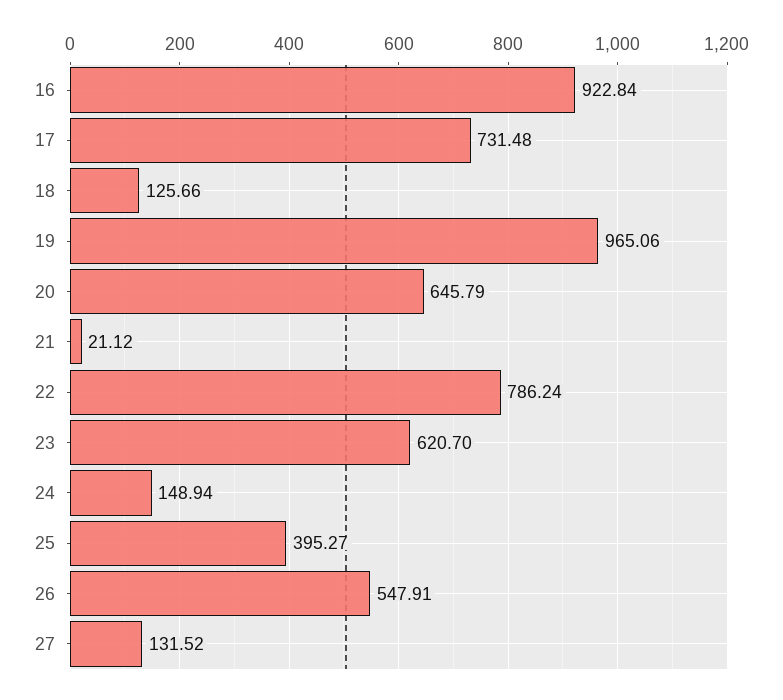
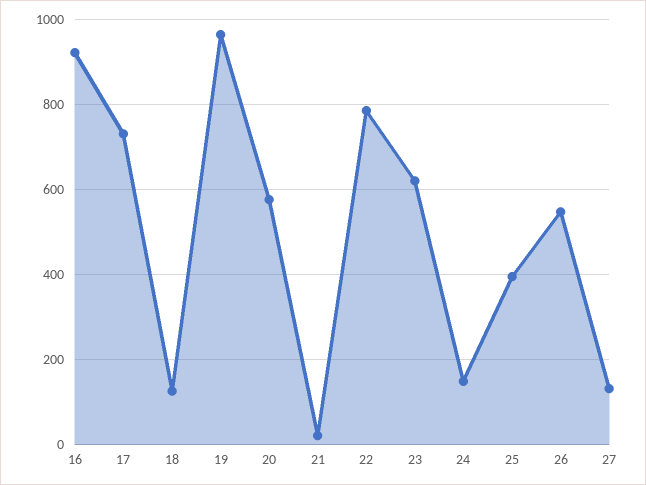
  {
    "16": 922.84,
    "17": 731.48,
    "18": 125.66,
    "19": 965.06,
-   "20": 645.79,
+   "20": 580,
    "21": 21.12,
    "22": 786.24,
    "23": 620.7,
    "24": 148.94,
    "25": 395.27,
    "26": 547.91,
    "27": 131.52
  }

